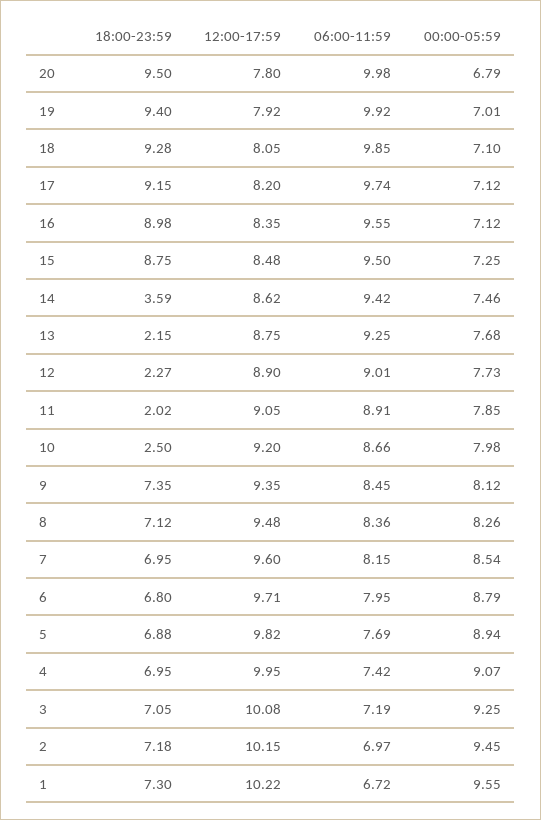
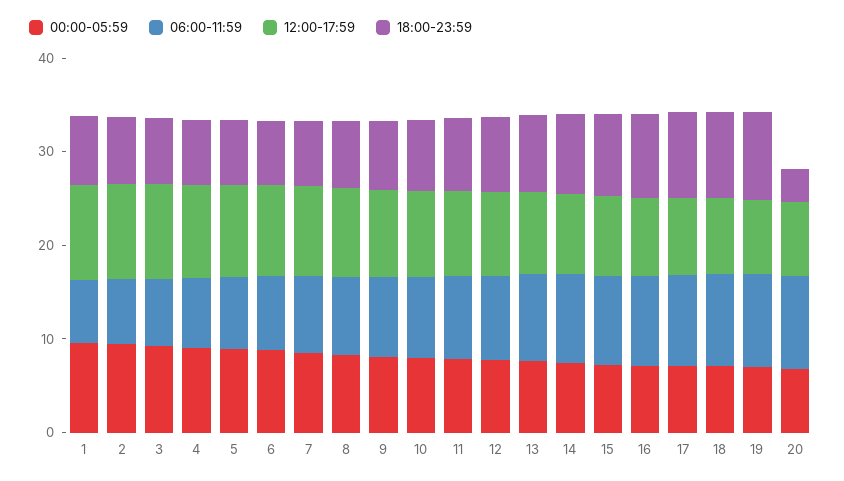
  {
    "18:00-23:59": {
-     "20": 9.5,
+     "20": 4,
      "19": 9.4,
      "18": 9.28,
      "17": 9.15,
      "16": 8.98,
      "15": 8.75,
-     "14": 3.59,
+     "14": 8,
-     "13": 2.15,
+     "13": 8,
-     "12": 2.27,
+     "12": 8,
-     "11": 2.02,
+     "11": 8,
-     "10": 2.5,
+     "10": 8,
      "9": 7.35,
      "8": 7.12,
      "7": 6.95,
      "6": 6.8,
      "5": 6.88,
      "4": 6.95,
      "3": 7.05,
      "2": 7.18,
      "1": 7.3
    },
    "12:00-17:59": {
      "20": 7.8,
      "19": 7.92,
      "18": 8.05,
      "17": 8.2,
      "16": 8.35,
      "15": 8.48,
      "14": 8.62,
      "13": 8.75,
      "12": 8.9,
      "11": 9.05,
      "10": 9.2,
      "9": 9.35,
      "8": 9.48,
      "7": 9.6,
      "6": 9.71,
      "5": 9.82,
      "4": 9.95,
      "3": 10.08,
      "2": 10.15,
      "1": 10.22
    },
    "06:00-11:59": {
      "20": 9.98,
      "19": 9.92,
      "18": 9.85,
      "17": 9.74,
      "16": 9.55,
      "15": 9.5,
      "14": 9.42,
      "13": 9.25,
      "12": 9.01,
      "11": 8.91,
      "10": 8.66,
      "9": 8.45,
      "8": 8.36,
      "7": 8.15,
      "6": 7.95,
      "5": 7.69,
      "4": 7.42,
      "3": 7.19,
      "2": 6.97,
      "1": 6.72
    },
    "00:00-05:59": {
      "20": 6.79,
      "19": 7.01,
      "18": 7.1,
      "17": 7.12,
      "16": 7.12,
      "15": 7.25,
      "14": 7.46,
      "13": 7.68,
      "12": 7.73,
      "11": 7.85,
      "10": 7.98,
      "9": 8.12,
      "8": 8.26,
      "7": 8.54,
      "6": 8.79,
      "5": 8.94,
      "4": 9.07,
      "3": 9.25,
      "2": 9.45,
      "1": 9.55
    }
  }

